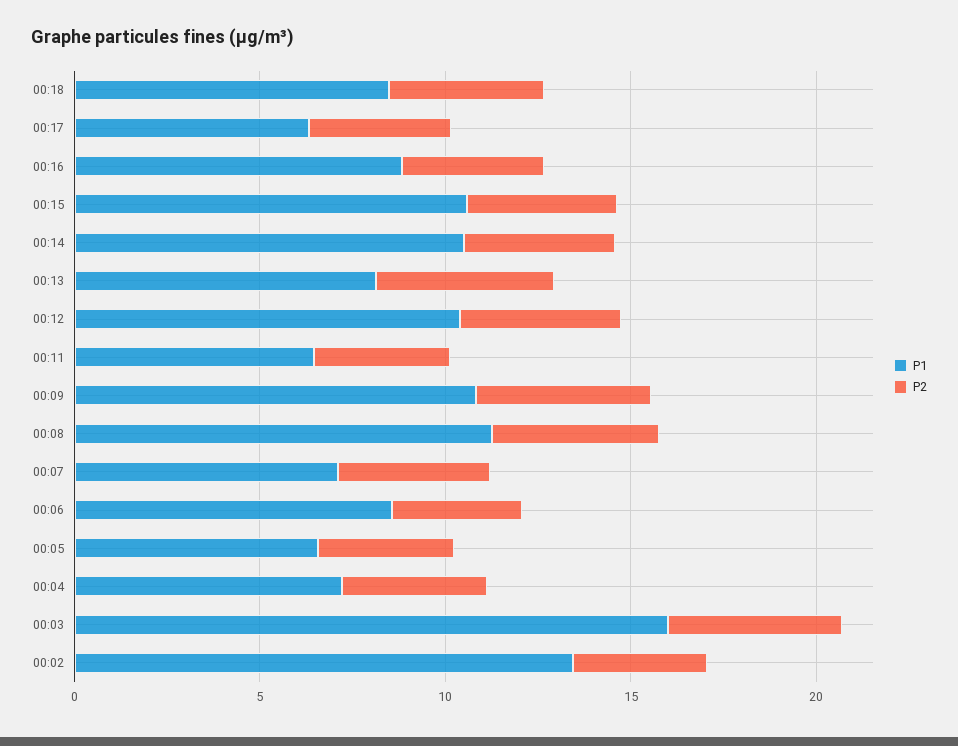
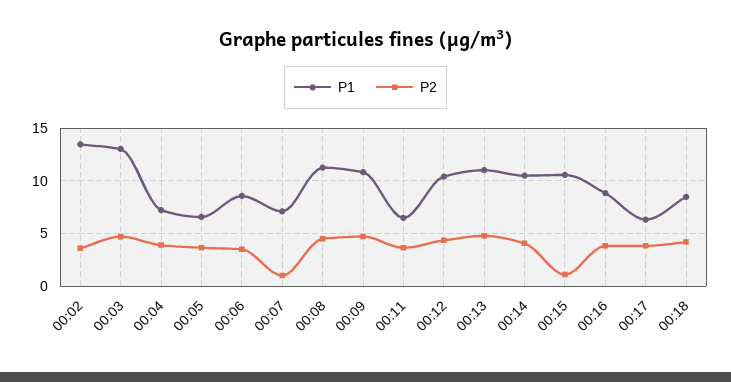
  {
    "P1": {
      "00:18": 8,
      "00:17": 6,
      "00:16": 9,
      "00:15": 11,
      "00:14": 11,
-     "00:13": 8,
+     "00:13": 11,
      "00:12": 10,
      "00:11": 6,
      "00:09": 11,
      "00:08": 11,
      "00:07": 7,
      "00:06": 9,
      "00:05": 7,
      "00:04": 7,
-     "00:03": 16,
+     "00:03": 13,
      "00:02": 13
    },
    "P2": {
      "00:18": 4,
      "00:17": 4,
      "00:16": 4,
-     "00:15": 4,
+     "00:15": 1,
      "00:14": 4,
      "00:13": 5,
      "00:12": 4,
      "00:11": 4,
      "00:09": 5,
      "00:08": 5,
-     "00:07": 4,
+     "00:07": 1,
      "00:06": 4,
      "00:05": 4,
      "00:04": 4,
      "00:03": 5,
      "00:02": 4
    }
  }

